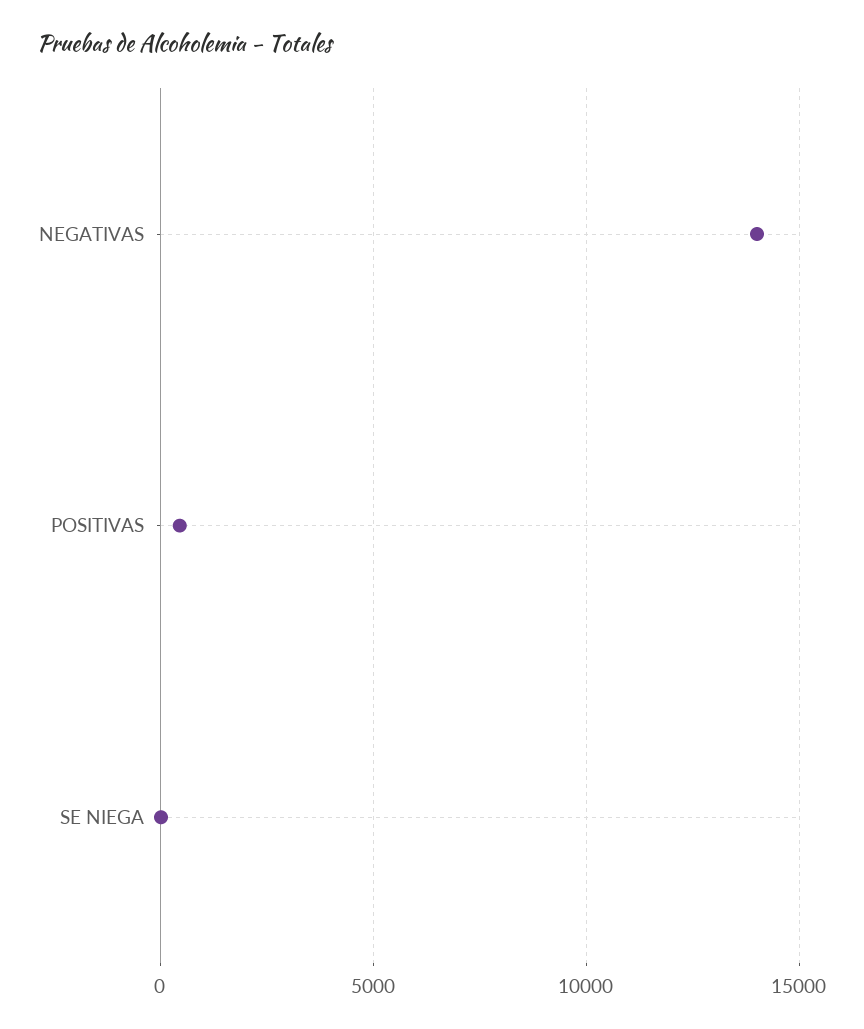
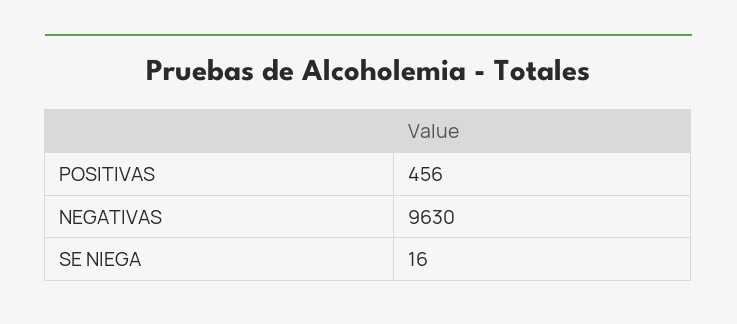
  {
-   "NEGATIVAS": 14000,
+   "NEGATIVAS": 9630,
    "POSITIVAS": 456,
    "SE NIEGA": 16
  }

